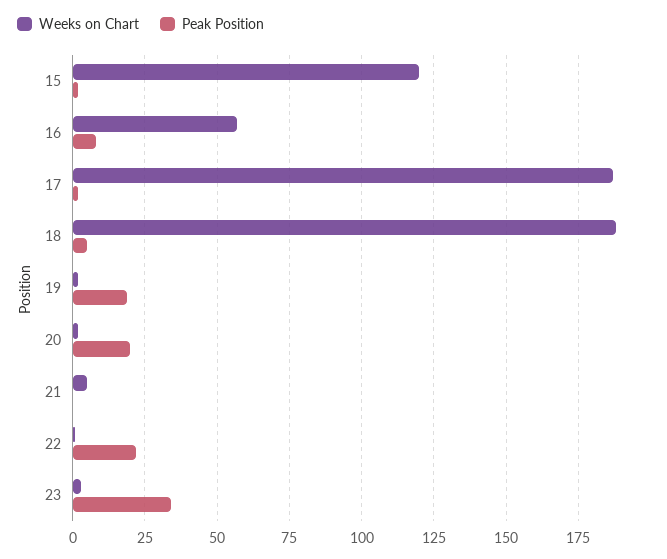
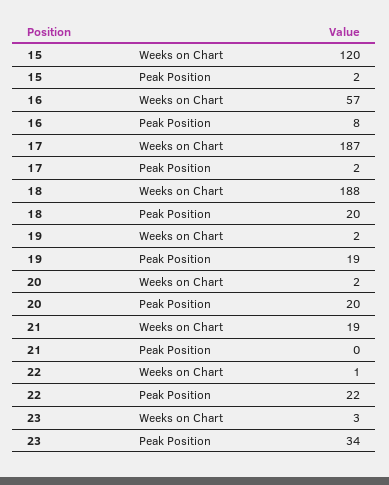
  {
    "Weeks on Chart": {
      "15": 120,
      "16": 57,
      "17": 187,
      "18": 188,
      "19": 2,
      "20": 2,
-     "21": 5,
+     "21": 19,
      "22": 1,
      "23": 3
    },
    "Peak Position": {
      "15": 2,
      "16": 8,
      "17": 2,
-     "18": 5,
+     "18": 20,
      "19": 19,
      "20": 20,
      "21": 0,
      "22": 22,
      "23": 34
    }
  }

